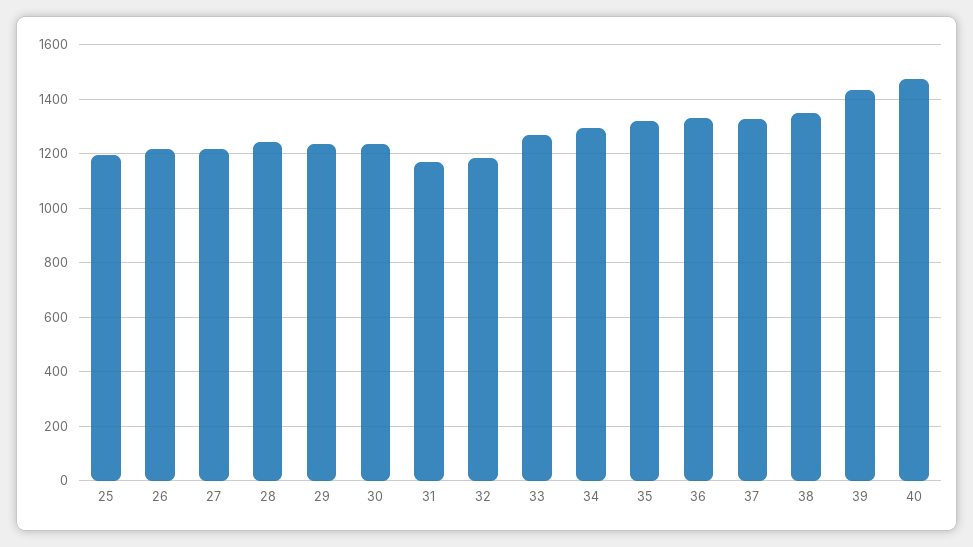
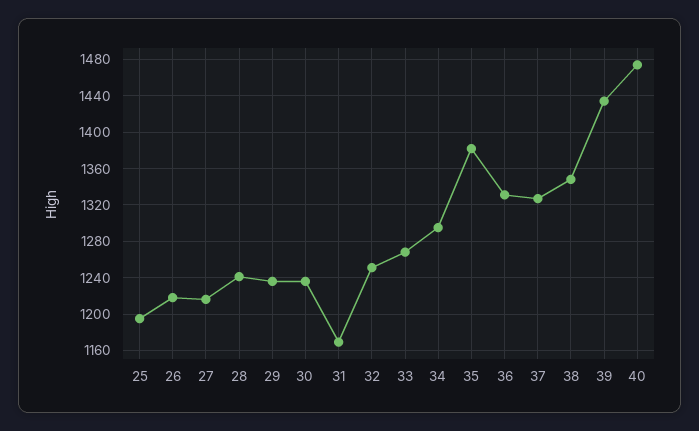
  {
    "25": 1200,
    "26": 1220,
    "27": 1220,
    "28": 1240,
    "29": 1240,
    "30": 1240,
    "31": 1170,
-   "32": 1175,
+   "32": 1250,
    "33": 1270,
    "34": 1300,
-   "35": 1325,
+   "35": 1380,
    "36": 1330,
    "37": 1330,
    "38": 1350,
    "39": 1430,
    "40": 1470
  }

